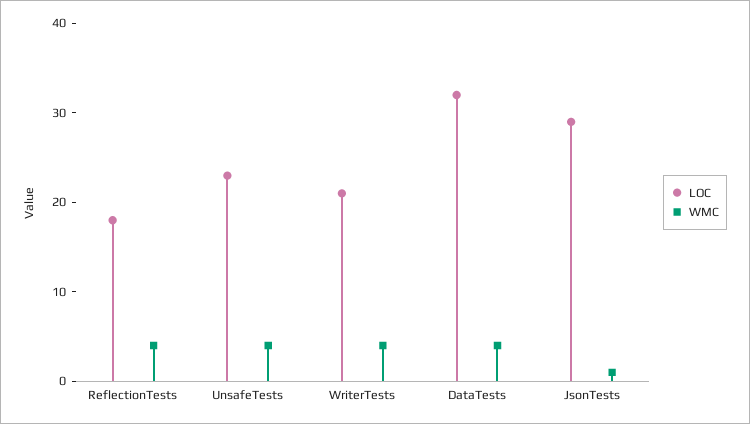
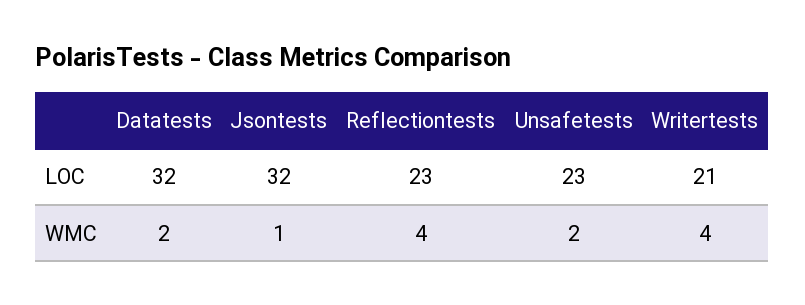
  {
    "LOC": {
-     "ReflectionTests": 18,
+     "ReflectionTests": 23,
      "UnsafeTests": 23,
      "WriterTests": 21,
      "DataTests": 32,
-     "JsonTests": 29
+     "JsonTests": 32
    },
    "WMC": {
      "ReflectionTests": 4,
-     "UnsafeTests": 4,
+     "UnsafeTests": 2,
      "WriterTests": 4,
-     "DataTests": 4,
+     "DataTests": 2,
      "JsonTests": 1
    }
  }

